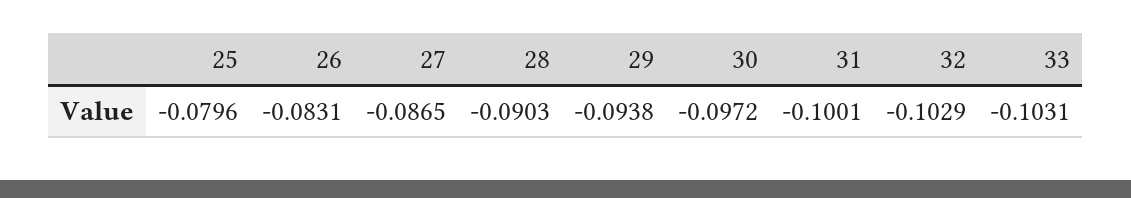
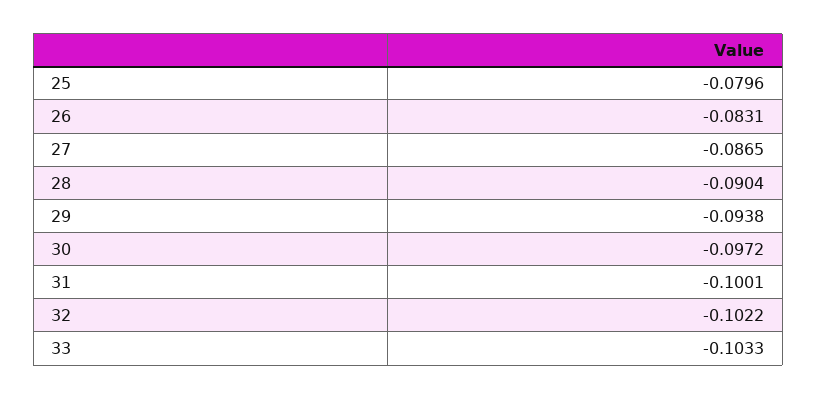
  {
    "25": -0.0796,
    "26": -0.0831,
    "27": -0.0865,
-   "28": -0.0903,
+   "28": -0.0904,
    "29": -0.0938,
    "30": -0.0972,
    "31": -0.1001,
-   "32": -0.1029,
+   "32": -0.1022,
-   "33": -0.1031
+   "33": -0.1033
  }

